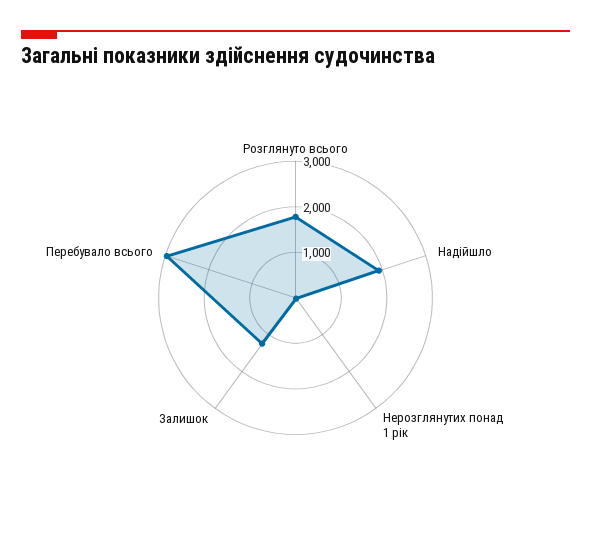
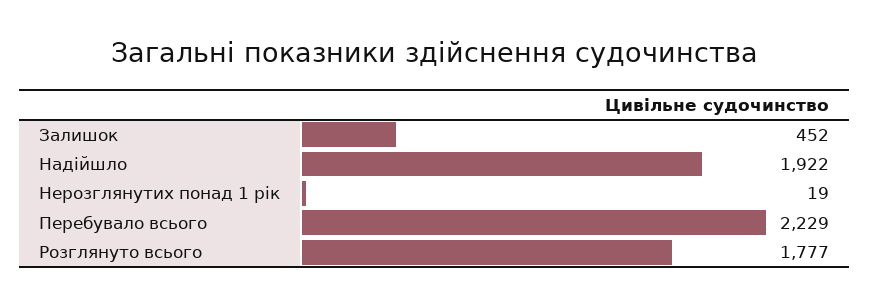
  {
    "Розглянуто всього": 1777,
    "Надійшло": 1922,
    "Нерозглянутих понад 1 рік": 19,
-   "Залишок": 1200,
+   "Залишок": 452,
-   "Перебувало всього": 3000
+   "Перебувало всього": 2229
  }

